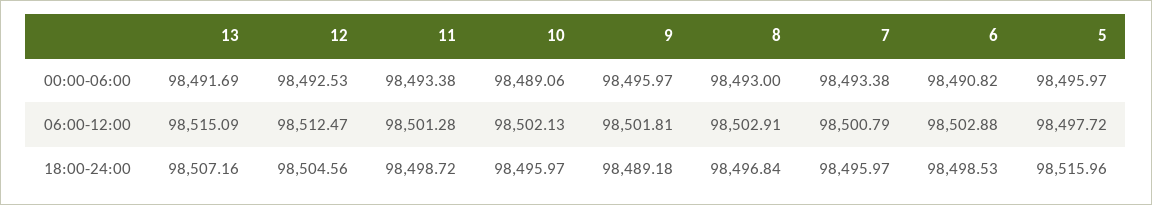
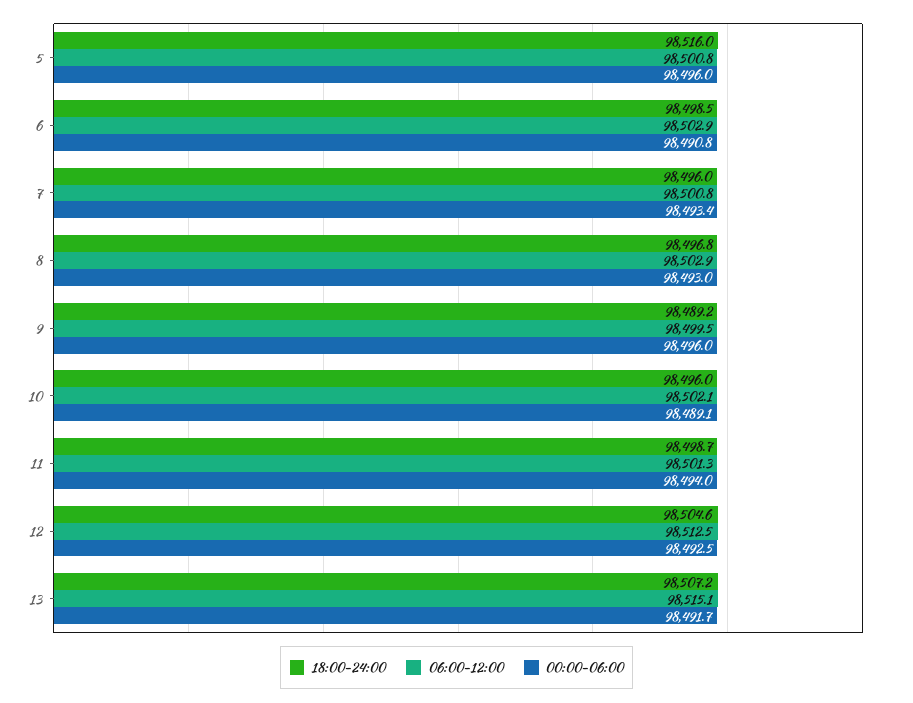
  {
    "00:00-06:00": {
      "13": 98491.69,
      "12": 98492.53,
-     "11": 98493.38,
+     "11": 98494,
      "10": 98489.06,
      "9": 98495.97,
      "8": 98493,
      "7": 98493.38,
      "6": 98490.82,
      "5": 98495.97
    },
    "06:00-12:00": {
      "13": 98515.09,
      "12": 98512.47,
      "11": 98501.28,
      "10": 98502.13,
-     "9": 98501.81,
+     "9": 98499.5,
      "8": 98502.91,
      "7": 98500.79,
      "6": 98502.88,
-     "5": 98497.72
+     "5": 98500.8
    },
    "18:00-24:00": {
      "13": 98507.16,
      "12": 98504.56,
      "11": 98498.72,
      "10": 98495.97,
      "9": 98489.18,
      "8": 98496.84,
      "7": 98495.97,
      "6": 98498.53,
      "5": 98515.96
    }
  }

